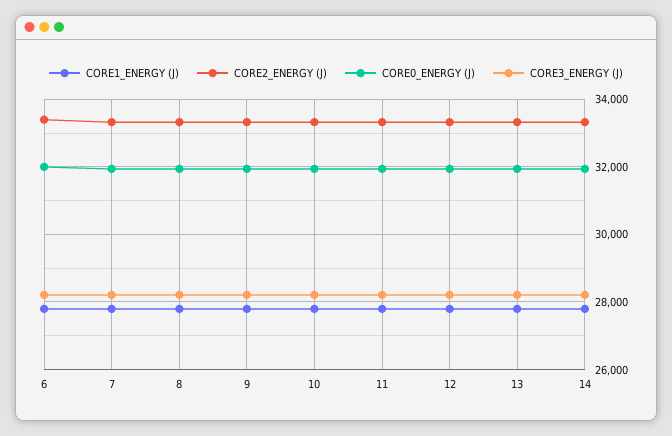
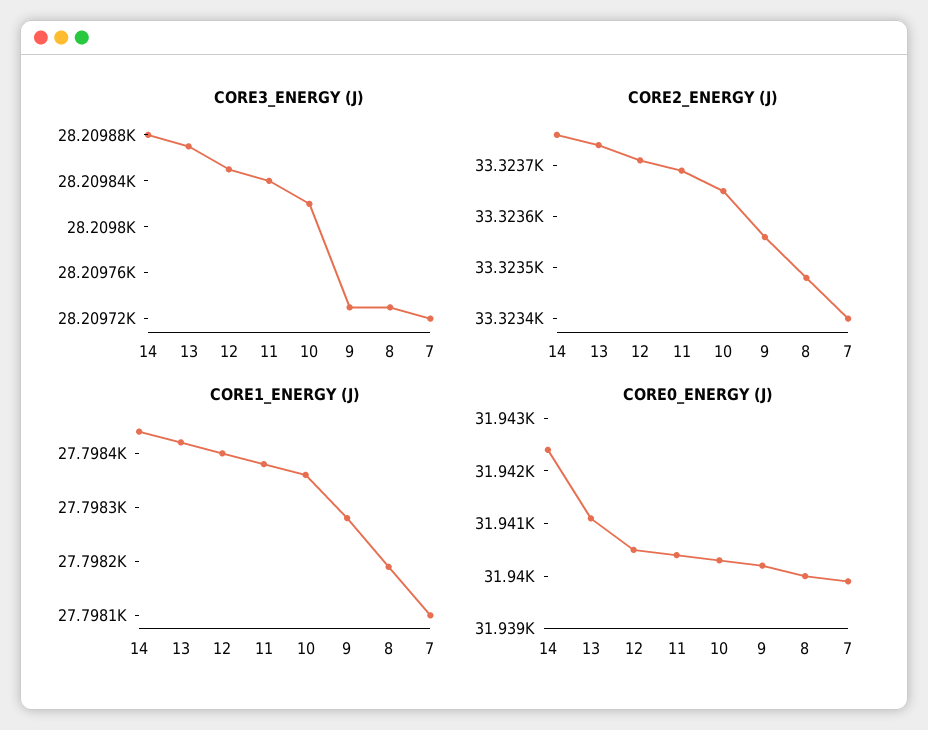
  {
    "CORE1_ENERGY (J)": {
-     "6": 27800,
      "7": 27798.1,
      "8": 27798.2,
      "9": 27798.3,
      "10": 27798.35,
      "11": 27798.4,
      "12": 27798.4,
      "13": 27798.4,
      "14": 27798.45
    },
    "CORE2_ENERGY (J)": {
-     "6": 33400,
      "7": 33323.4,
      "8": 33323.5,
      "9": 33323.55,
      "10": 33323.65,
      "11": 33323.7,
      "12": 33323.7,
      "13": 33323.75,
      "14": 33323.75
    },
    "CORE0_ENERGY (J)": {
-     "6": 32000,
      "7": 31940,
      "8": 31940,
      "9": 31940,
      "10": 31940.5,
      "11": 31940.5,
      "12": 31940.5,
      "13": 31941,
      "14": 31942.5
    },
    "CORE3_ENERGY (J)": {
-     "6": 28200,
      "7": 28209.72,
      "8": 28209.73,
      "9": 28209.73,
      "10": 28209.82,
      "11": 28209.84,
      "12": 28209.85,
      "13": 28209.87,
      "14": 28209.88
    }
  }

